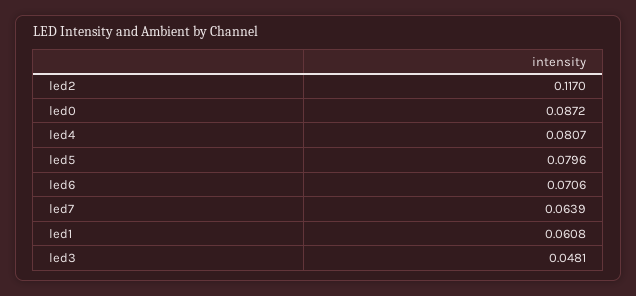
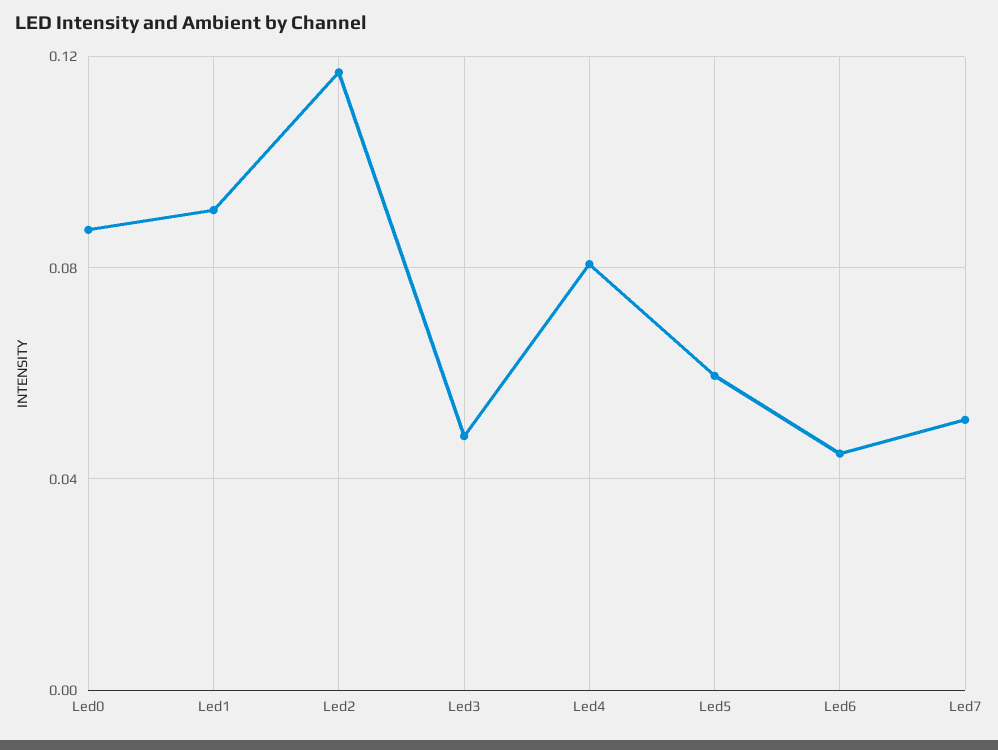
  {
    "led2": 0.117,
    "led0": 0.0872,
    "led4": 0.0807,
-   "led5": 0.0796,
+   "led5": 0.06,
-   "led6": 0.0706,
+   "led6": 0.045,
-   "led7": 0.0639,
+   "led7": 0.05,
-   "led1": 0.0608,
+   "led1": 0.09,
    "led3": 0.0481
  }

